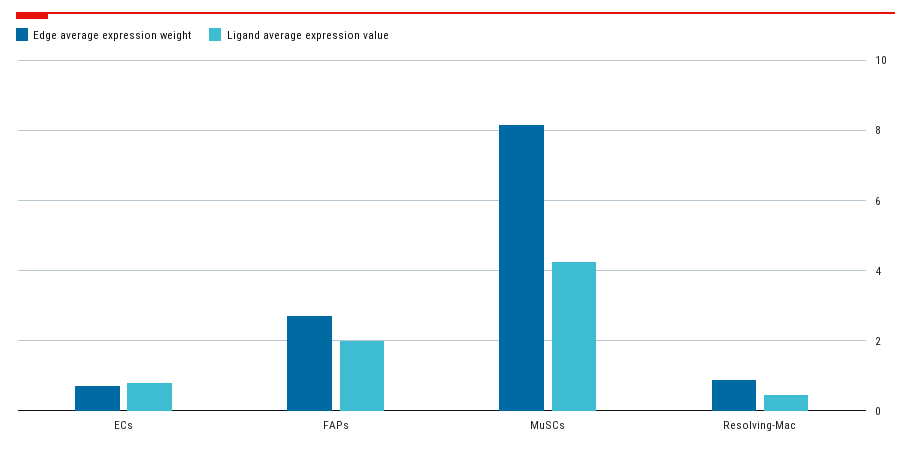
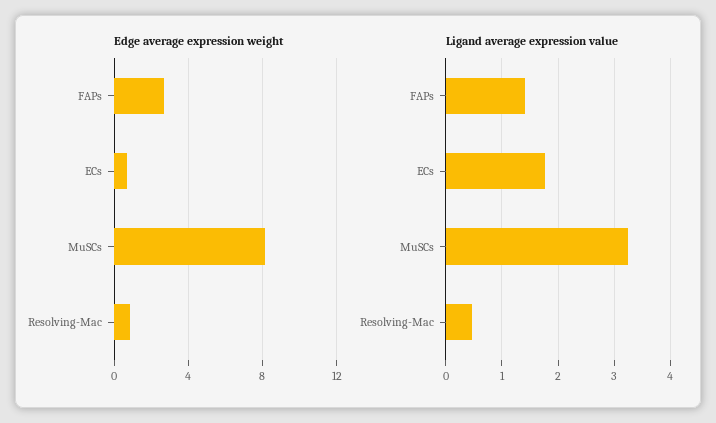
  {
    "Edge average expression weight": {
      "ECs": 0.8,
      "FAPs": 2.8,
      "MuSCs": 8.2,
      "Resolving-Mac": 0.8
    },
    "Ligand average expression value": {
-     "ECs": 0.8,
+     "ECs": 1.8,
-     "FAPs": 2,
+     "FAPs": 1.4,
-     "MuSCs": 4.2,
+     "MuSCs": 3.2,
      "Resolving-Mac": 0.4
    }
  }

